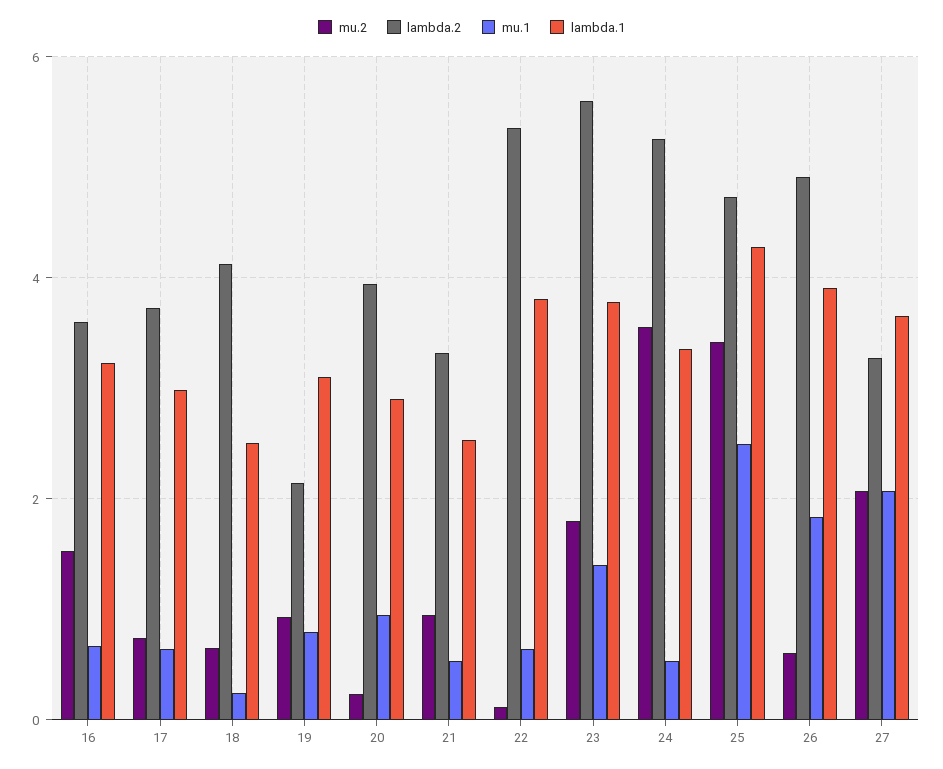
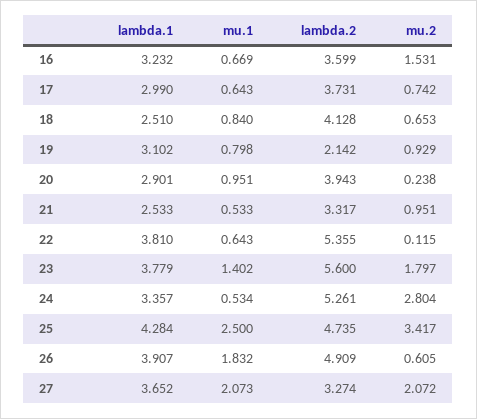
  {
    "mu.2": {
      "16": 1.531,
      "17": 0.742,
      "18": 0.653,
      "19": 0.929,
      "20": 0.238,
      "21": 0.951,
      "22": 0.115,
      "23": 1.797,
-     "24": 3.6,
+     "24": 2.804,
      "25": 3.417,
      "26": 0.605,
      "27": 2.072
    },
    "lambda.2": {
      "16": 3.599,
      "17": 3.731,
      "18": 4.128,
      "19": 2.142,
      "20": 3.943,
      "21": 3.317,
      "22": 5.355,
      "23": 5.6,
      "24": 5.261,
      "25": 4.735,
      "26": 4.909,
      "27": 3.274
    },
    "mu.1": {
      "16": 0.669,
      "17": 0.643,
-     "18": 0.2,
+     "18": 0.84,
      "19": 0.798,
      "20": 0.951,
      "21": 0.533,
      "22": 0.643,
      "23": 1.402,
      "24": 0.534,
      "25": 2.5,
      "26": 1.832,
      "27": 2.073
    },
    "lambda.1": {
      "16": 3.232,
      "17": 2.99,
      "18": 2.51,
      "19": 3.102,
      "20": 2.901,
      "21": 2.533,
      "22": 3.81,
      "23": 3.779,
      "24": 3.357,
      "25": 4.284,
      "26": 3.907,
      "27": 3.652
    }
  }

